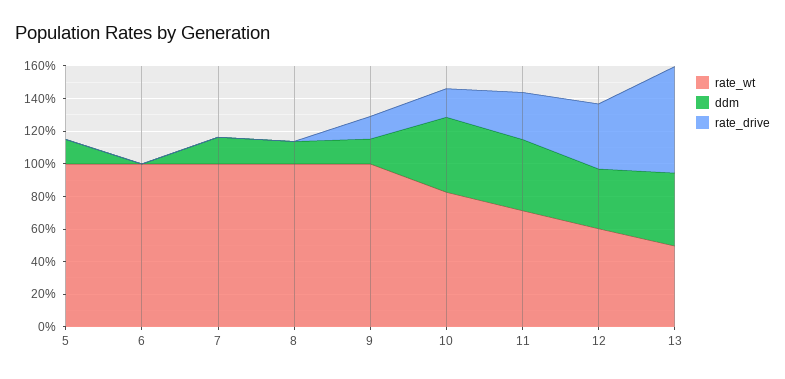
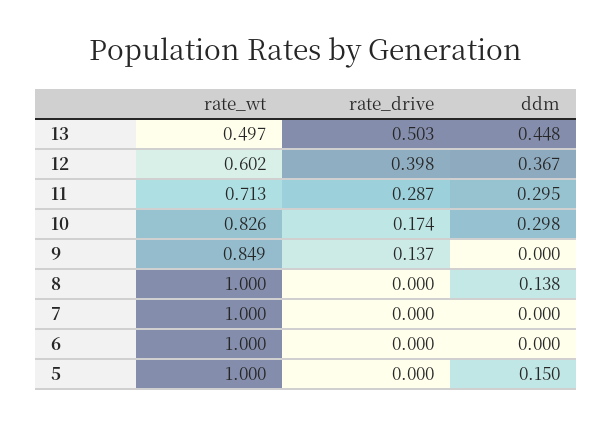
  {
    "rate_wt": {
      "5": 1,
      "6": 1,
      "7": 1,
      "8": 1,
-     "9": 1,
+     "9": 0.849,
      "10": 0.826,
      "11": 0.713,
      "12": 0.602,
      "13": 0.497
    },
    "ddm": {
      "5": 0.15,
      "6": 0,
-     "7": 0.15,
+     "7": 0,
      "8": 0.138,
-     "9": 0.15,
+     "9": 0,
-     "10": 0.45,
+     "10": 0.298,
-     "11": 0.45,
+     "11": 0.295,
      "12": 0.367,
      "13": 0.448
    },
    "rate_drive": {
      "5": 0,
      "6": 0,
      "7": 0,
      "8": 0,
      "9": 0.137,
      "10": 0.174,
      "11": 0.287,
      "12": 0.398,
-     "13": 0.65
+     "13": 0.503
    }
  }

